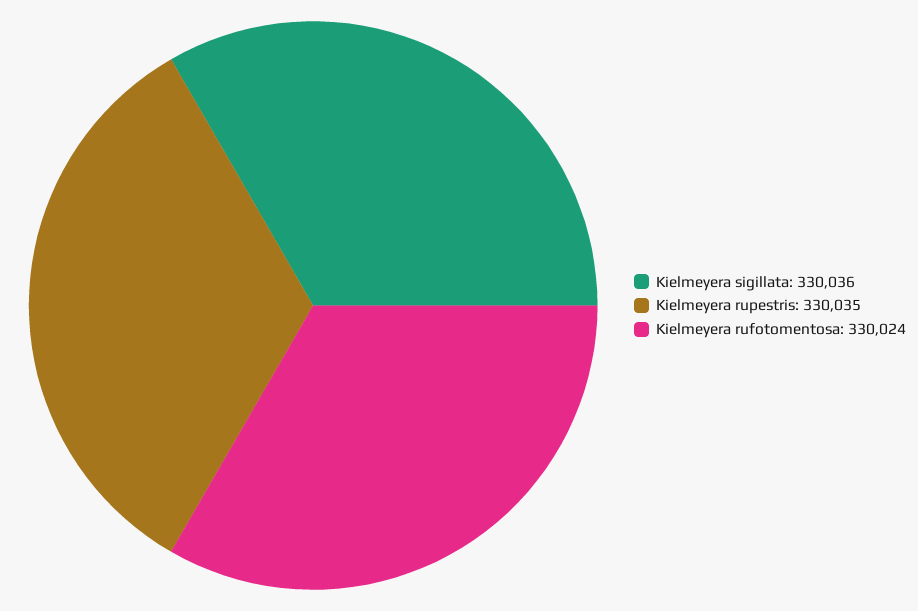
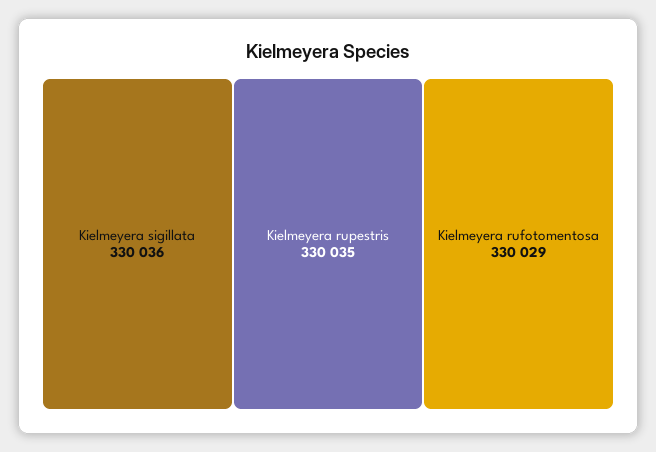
  {
    "Kielmeyera sigillata": 330036,
    "Kielmeyera rupestris": 330035,
-   "Kielmeyera rufotomentosa": 330024
+   "Kielmeyera rufotomentosa": 330029
  }

